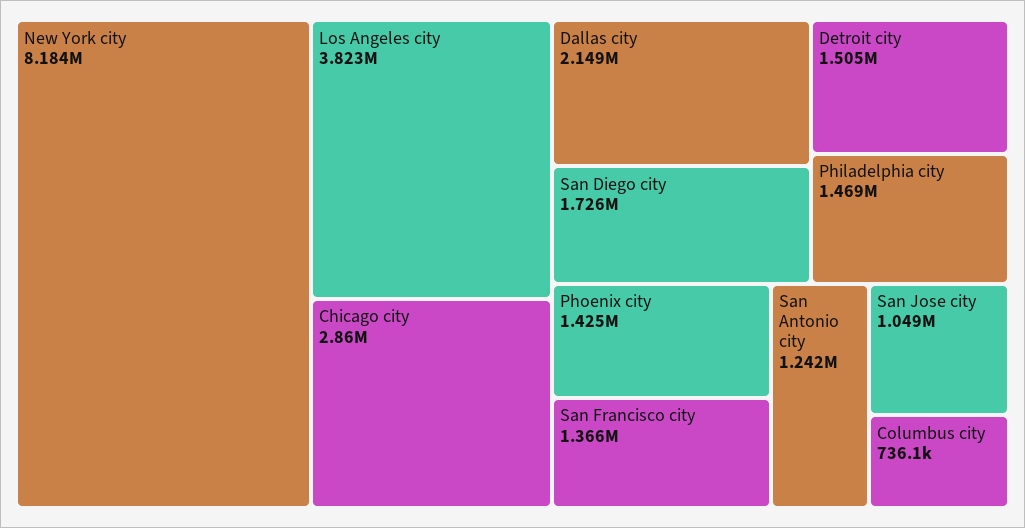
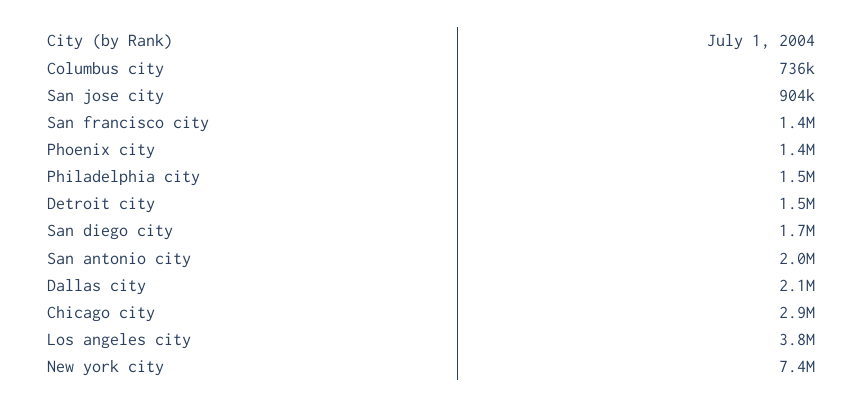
  {
-   "New York city": 8184000,
+   "New York city": 7400000,
    "Los Angeles city": 3823000,
    "Chicago city": 2860000,
    "Dallas city": 2149000,
    "San Diego city": 1726000,
    "Detroit city": 1505000,
    "Philadelphia city": 1469000,
    "Phoenix city": 1425000,
    "San Francisco city": 1366000,
-   "San Antonio city": 1242000,
+   "San Antonio city": 2000000,
-   "San Jose city": 1049000,
+   "San Jose city": 904000,
    "Columbus city": 736100
  }

